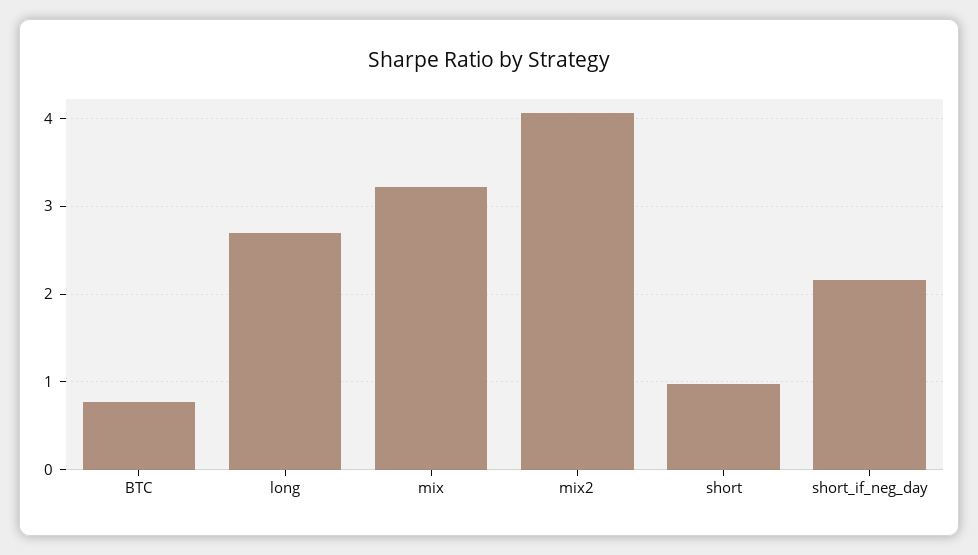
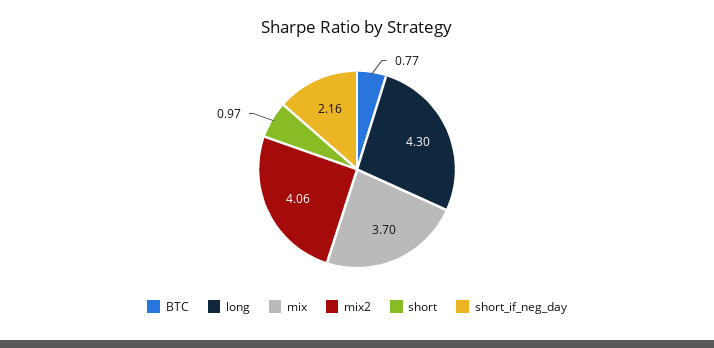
  {
    "BTC": 0.77,
-   "long": 2.7,
+   "long": 4.3,
-   "mix": 3.2,
+   "mix": 3.7,
    "mix2": 4.06,
    "short": 0.97,
    "short_if_neg_day": 2.16
  }

